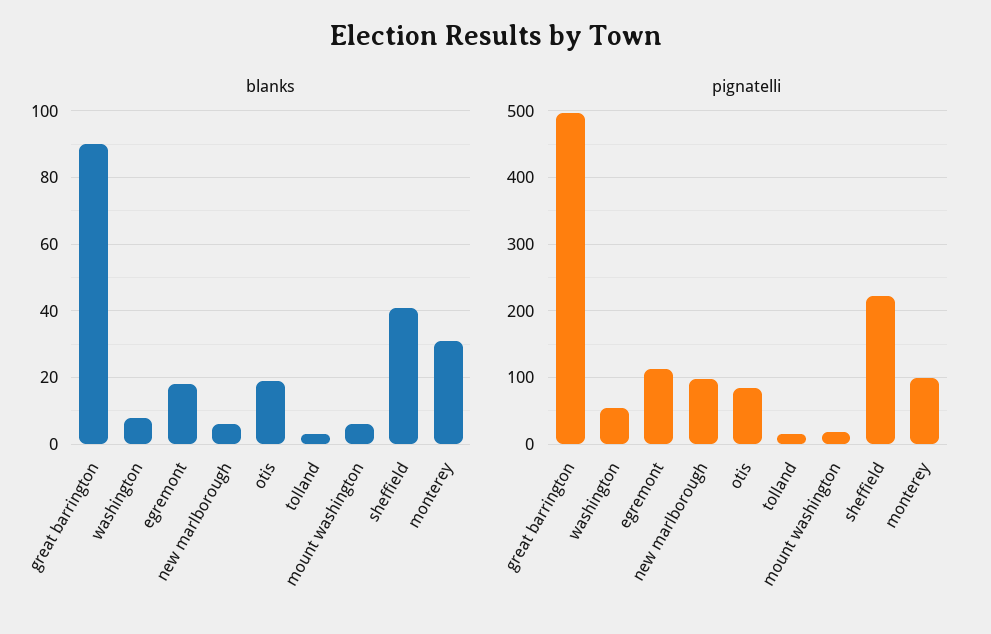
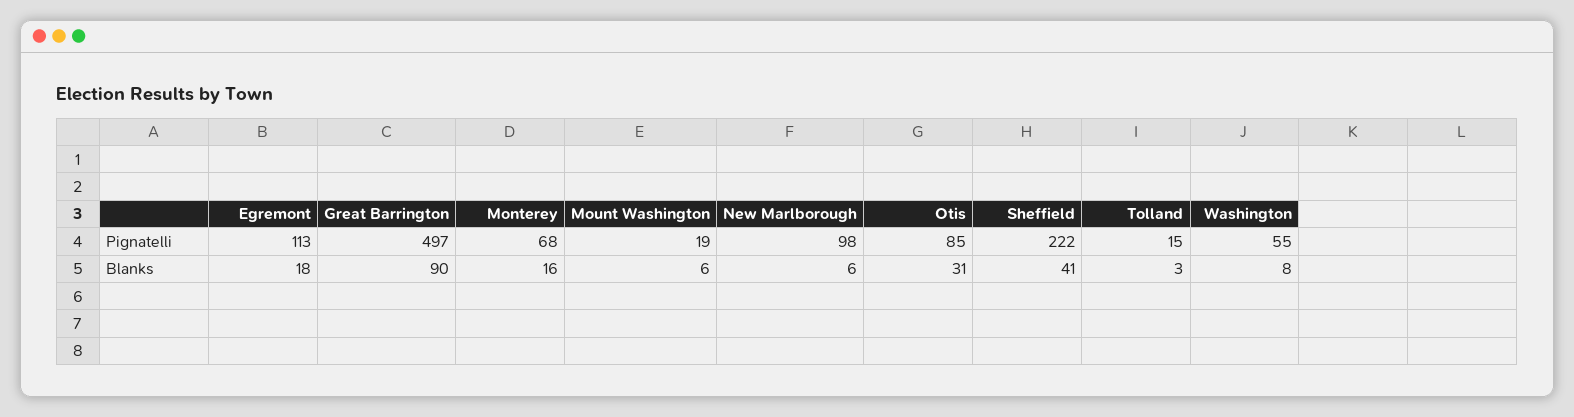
  {
    "blanks": {
      "great barrington": 90,
      "washington": 8,
      "egremont": 18,
      "new marlborough": 6,
-     "otis": 20,
+     "otis": 31,
      "tolland": 3,
      "mount washington": 6,
      "sheffield": 41,
-     "monterey": 30
+     "monterey": 16
    },
    "pignatelli": {
      "great barrington": 497,
      "washington": 55,
      "egremont": 113,
      "new marlborough": 98,
      "otis": 85,
      "tolland": 15,
      "mount washington": 19,
      "sheffield": 222,
-     "monterey": 100
+     "monterey": 68
    }
  }

